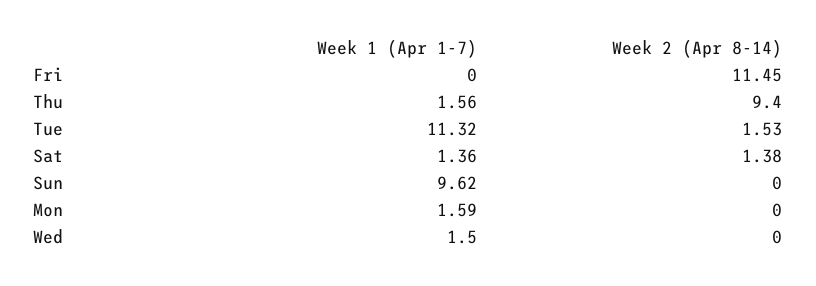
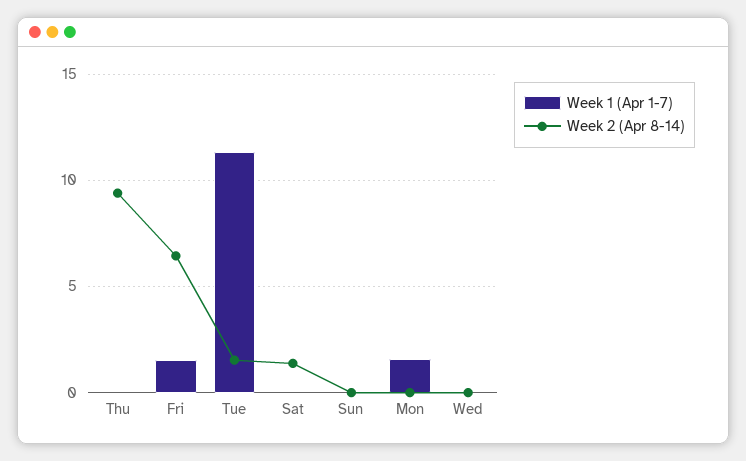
  {
    "Week 1 (Apr 1-7)": {
-     "Fri": 0,
+     "Fri": 1.5,
-     "Thu": 1.56,
+     "Thu": 0,
      "Tue": 11.32,
-     "Sat": 1.36,
+     "Sat": 0,
-     "Sun": 9.62,
+     "Sun": 0,
      "Mon": 1.59,
-     "Wed": 1.5
+     "Wed": 0
    },
    "Week 2 (Apr 8-14)": {
-     "Fri": 11.45,
+     "Fri": 6.5,
      "Thu": 9.4,
      "Tue": 1.53,
      "Sat": 1.38,
      "Sun": 0,
      "Mon": 0,
      "Wed": 0
    }
  }

